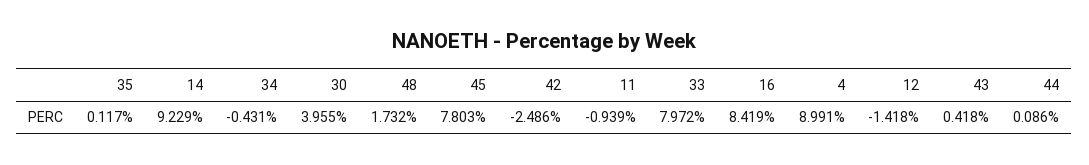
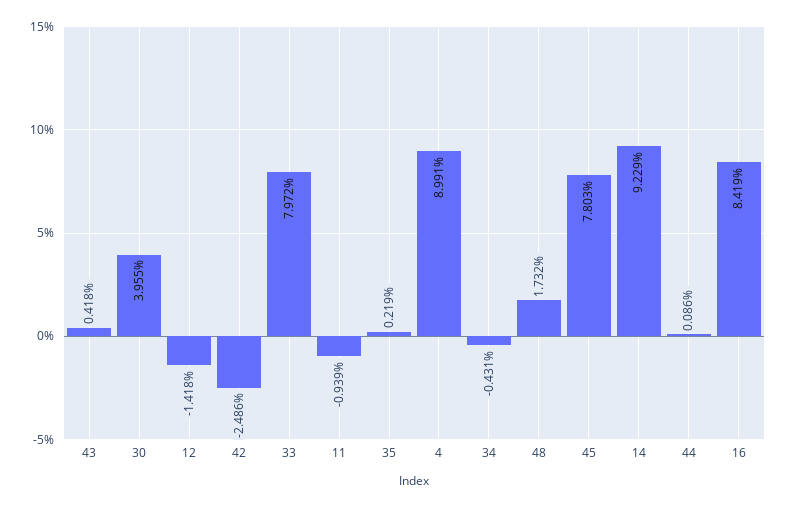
  {
-   "35": 0.117,
+   "35": 0.219,
    "14": 9.229,
    "34": -0.431,
    "30": 3.955,
    "48": 1.732,
    "45": 7.803,
    "42": -2.486,
    "11": -0.939,
    "33": 7.972,
    "16": 8.419,
    "4": 8.991,
    "12": -1.418,
    "43": 0.418,
    "44": 0.086
  }

